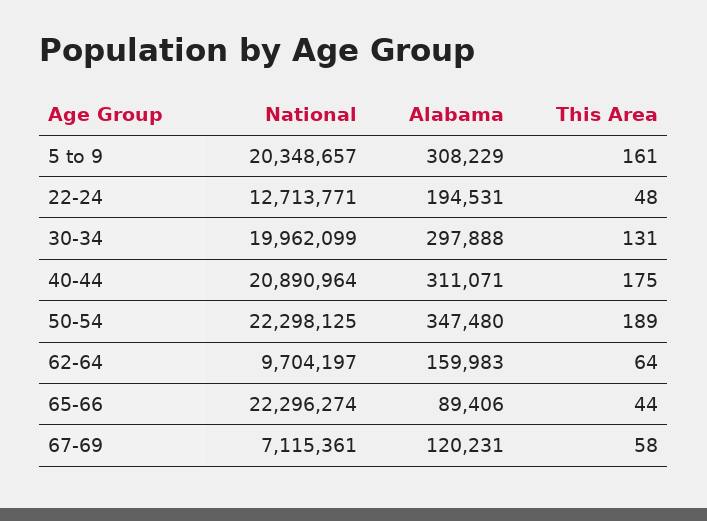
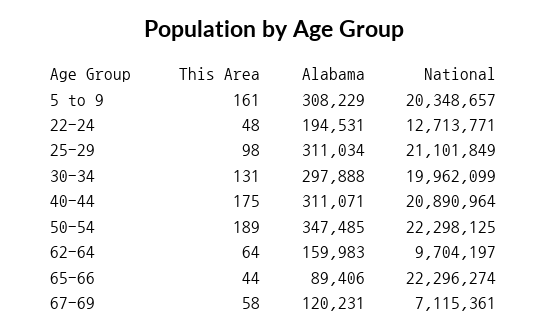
  {
    "National": {
      "5 to 9": 20348657,
      "22-24": 12713771,
      "30-34": 19962099,
      "40-44": 20890964,
      "50-54": 22298125,
      "62-64": 9704197,
      "65-66": 22296274,
-     "67-69": 7115361
+     "67-69": 7115361,
+     "25-29": 21101849
    },
    "Alabama": {
      "5 to 9": 308229,
      "22-24": 194531,
      "30-34": 297888,
      "40-44": 311071,
-     "50-54": 347480,
+     "50-54": 347485,
      "62-64": 159983,
      "65-66": 89406,
-     "67-69": 120231
+     "67-69": 120231,
+     "25-29": 311034
    },
    "This Area": {
      "5 to 9": 161,
      "22-24": 48,
      "30-34": 131,
      "40-44": 175,
      "50-54": 189,
      "62-64": 64,
      "65-66": 44,
-     "67-69": 58
+     "67-69": 58,
+     "25-29": 98
    }
  }

